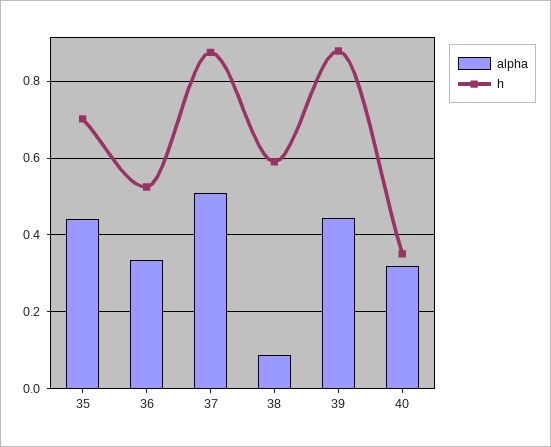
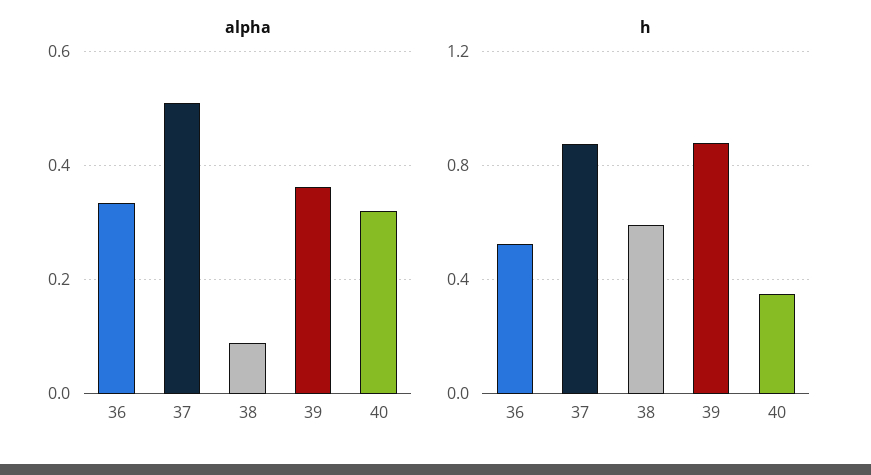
  {
    "alpha": {
-     "35": 0.44,
      "36": 0.34,
      "37": 0.5,
      "38": 0.08,
-     "39": 0.44,
+     "39": 0.36,
      "40": 0.32
    },
    "h": {
-     "35": 0.7,
      "36": 0.52,
      "37": 0.88,
      "38": 0.6,
      "39": 0.88,
      "40": 0.36
    }
  }

